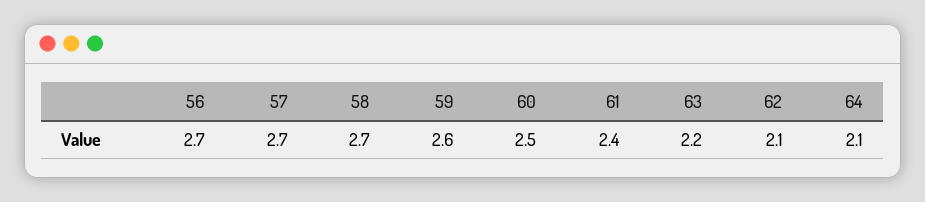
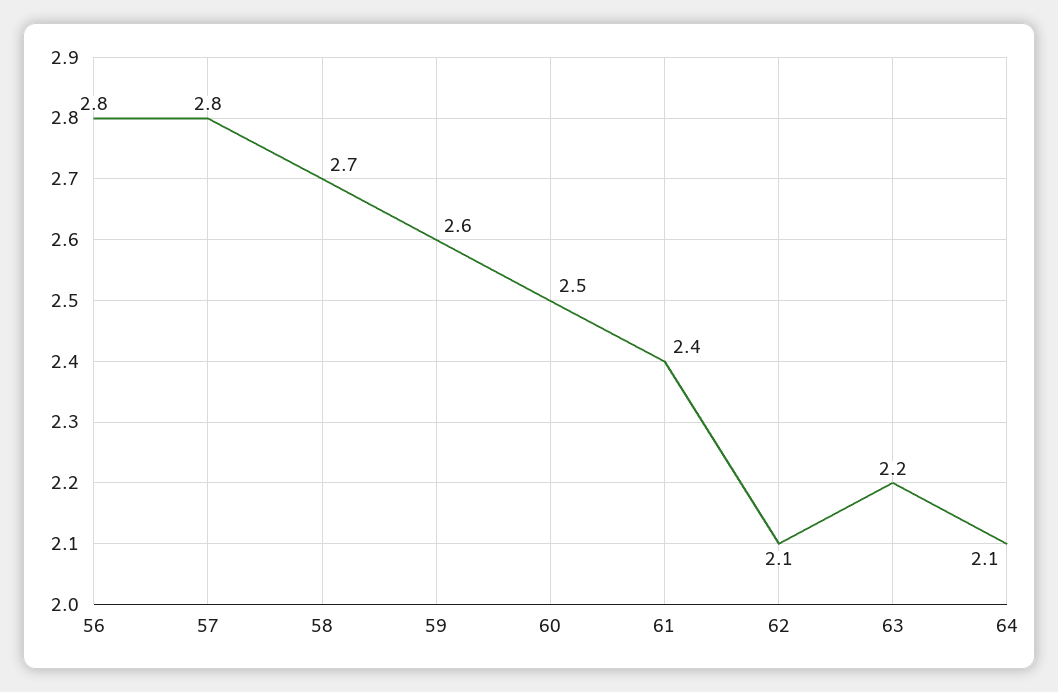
  {
-   "56": 2.7,
+   "56": 2.8,
-   "57": 2.7,
+   "57": 2.8,
    "58": 2.7,
    "59": 2.6,
    "60": 2.5,
    "61": 2.4,
    "63": 2.2,
    "62": 2.1,
    "64": 2.1
  }

